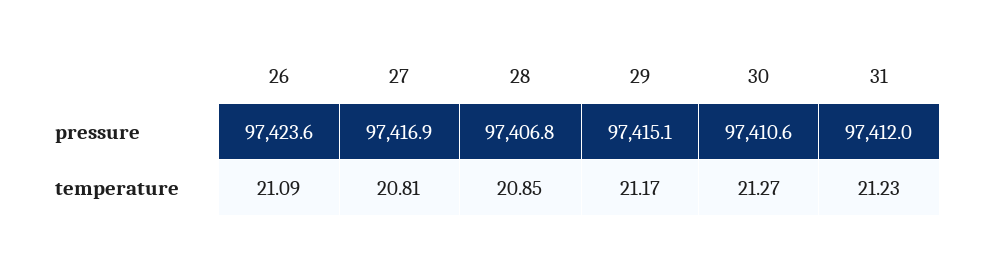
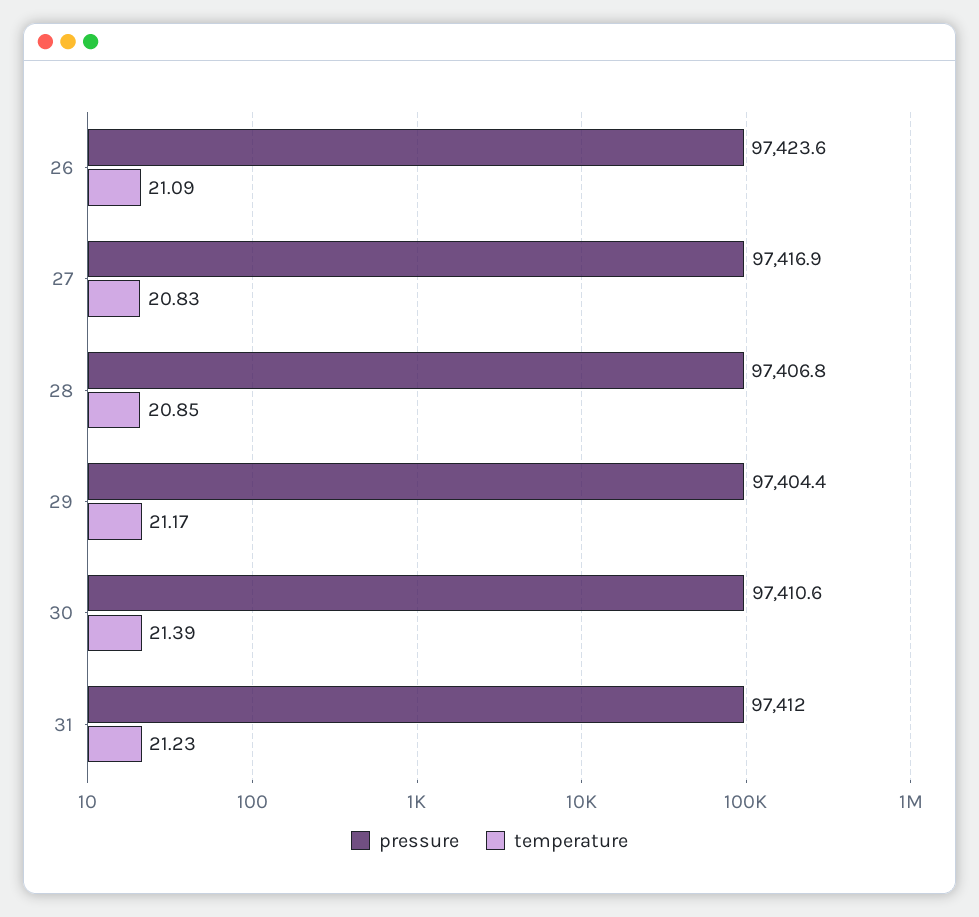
  {
    "pressure": {
      "26": 97423.6,
      "27": 97416.9,
      "28": 97406.8,
-     "29": 97415.1,
+     "29": 97404.4,
      "30": 97410.6,
      "31": 97412
    },
    "temperature": {
      "26": 21.09,
-     "27": 20.81,
+     "27": 20.83,
      "28": 20.85,
      "29": 21.17,
-     "30": 21.27,
+     "30": 21.39,
      "31": 21.23
    }
  }

